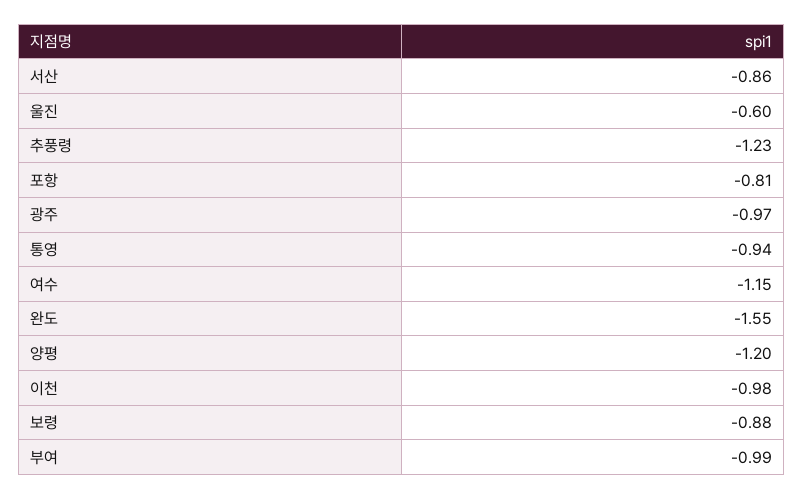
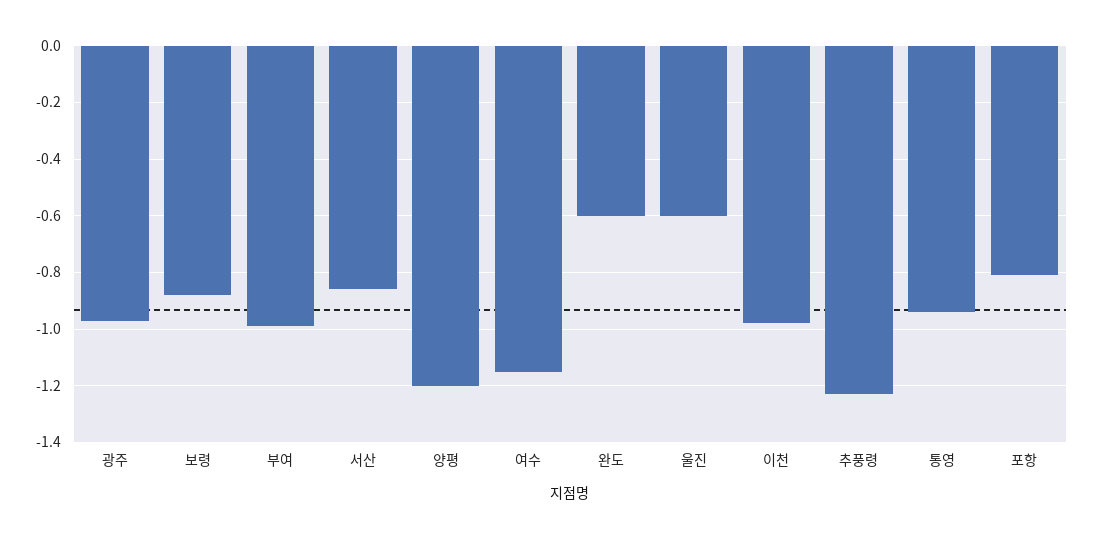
  {
    "서산": -0.86,
    "울진": -0.6,
    "추풍령": -1.23,
    "포항": -0.81,
    "광주": -0.97,
    "통영": -0.94,
    "여수": -1.15,
-   "완도": -1.55,
+   "완도": -0.6,
    "양평": -1.2,
    "이천": -0.98,
    "보령": -0.88,
    "부여": -0.99
  }

